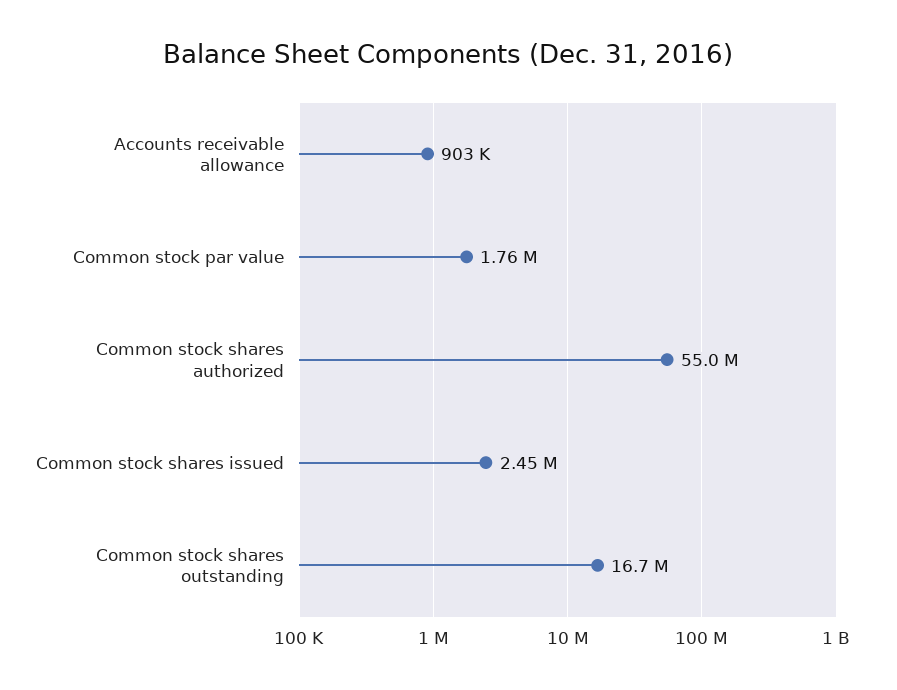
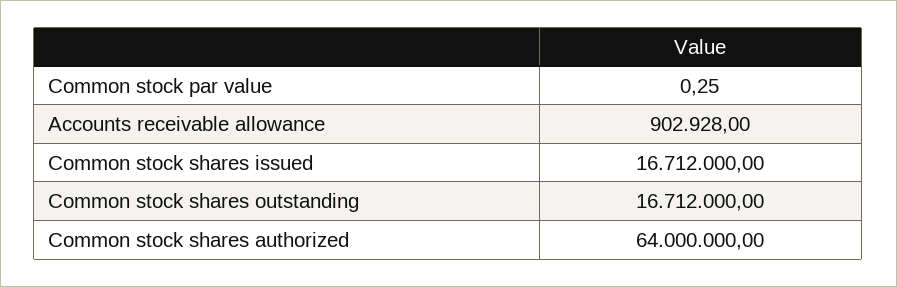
  {
    "Accounts receivable allowance": 902928,
-   "Common stock par value": 1760000,
+   "Common stock par value": 0.25,
-   "Common stock shares authorized": 55000000,
+   "Common stock shares authorized": 64000000,
-   "Common stock shares issued": 2450000,
+   "Common stock shares issued": 16712000,
    "Common stock shares outstanding": 16712000
  }

